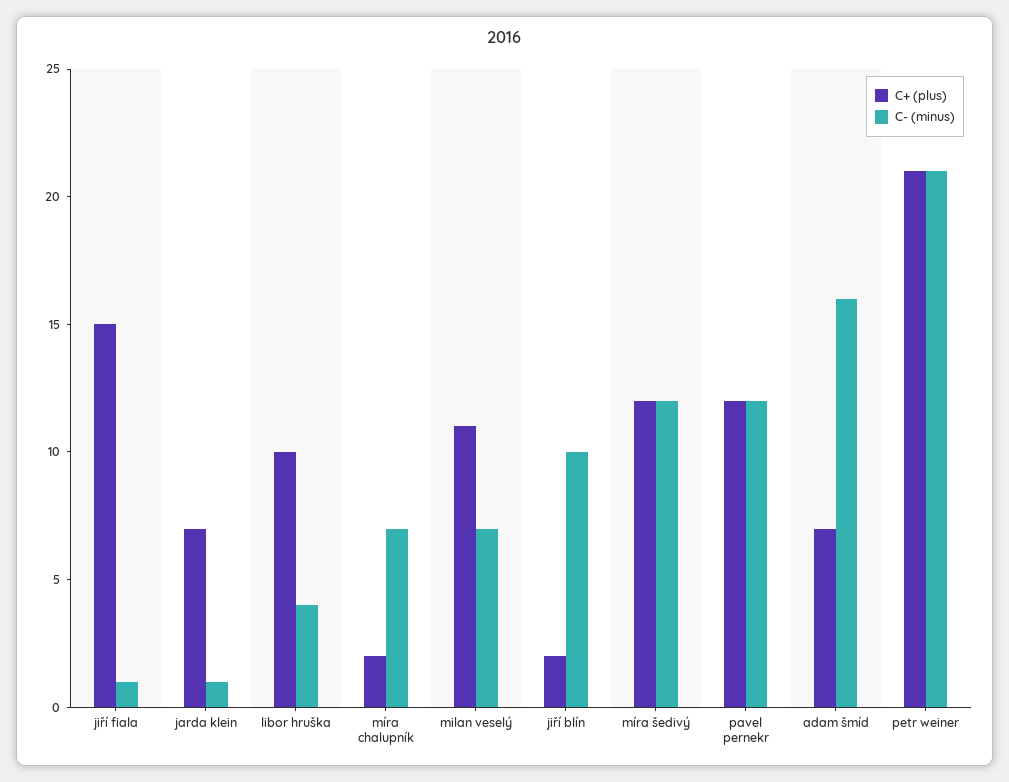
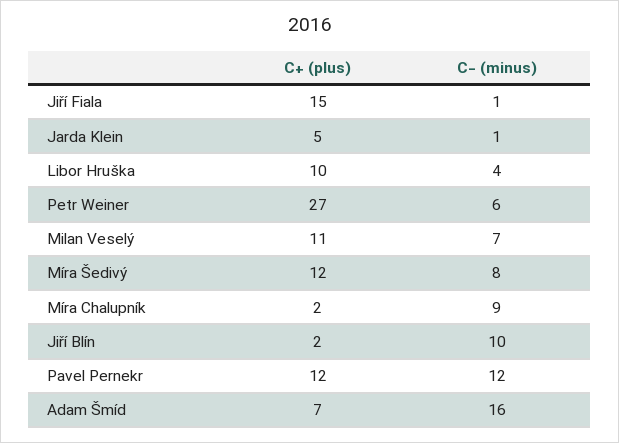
  {
    "C+ (plus)": {
      "jiří fiala": 15,
-     "jarda klein": 7,
+     "jarda klein": 5,
      "libor hruška": 10,
      "míra chalupník": 2,
      "milan veselý": 11,
      "jiří blín": 2,
      "míra šedivý": 12,
      "pavel pernekr": 12,
      "adam šmíd": 7,
-     "petr weiner": 21
+     "petr weiner": 27
    },
    "C- (minus)": {
      "jiří fiala": 1,
      "jarda klein": 1,
      "libor hruška": 4,
-     "míra chalupník": 7,
+     "míra chalupník": 9,
      "milan veselý": 7,
      "jiří blín": 10,
-     "míra šedivý": 12,
+     "míra šedivý": 8,
      "pavel pernekr": 12,
      "adam šmíd": 16,
-     "petr weiner": 21
+     "petr weiner": 6
    }
  }

